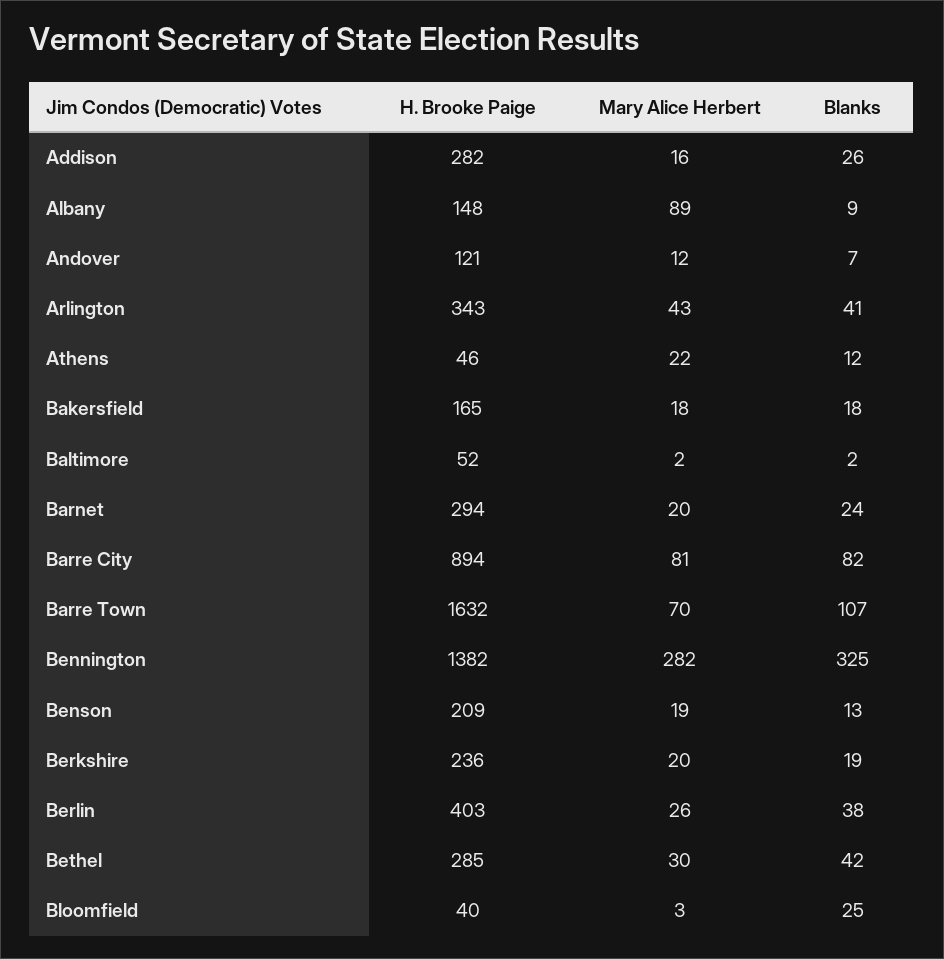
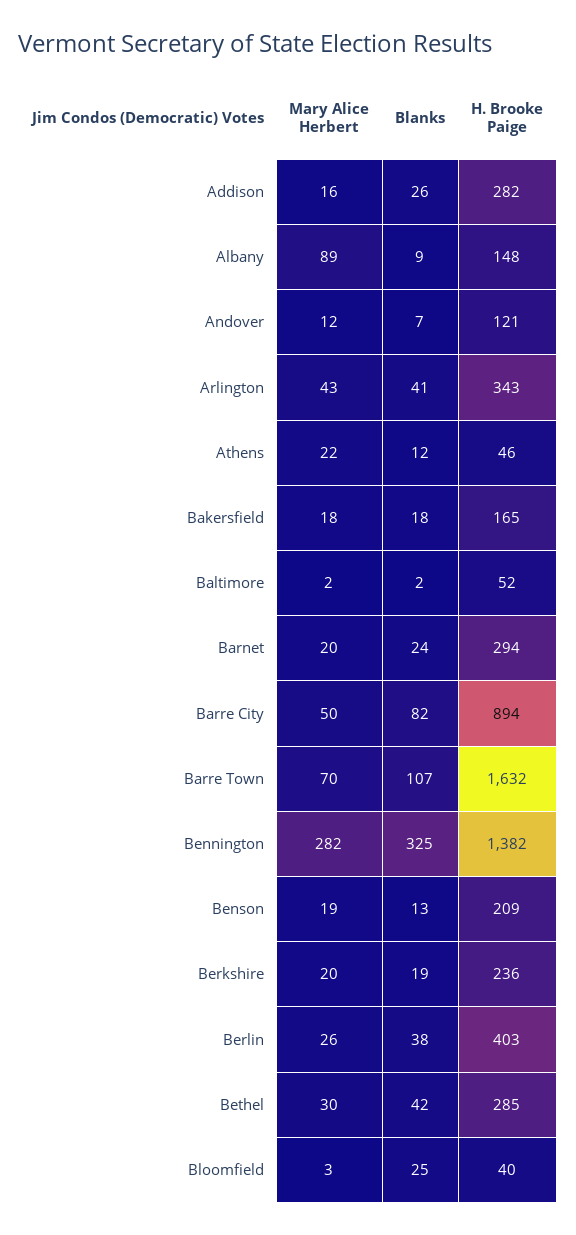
  {
    "H. Brooke Paige": {
      "Addison": 282,
      "Albany": 148,
      "Andover": 121,
      "Arlington": 343,
      "Athens": 46,
      "Bakersfield": 165,
      "Baltimore": 52,
      "Barnet": 294,
      "Barre City": 894,
      "Barre Town": 1632,
      "Bennington": 1382,
      "Benson": 209,
      "Berkshire": 236,
      "Berlin": 403,
      "Bethel": 285,
      "Bloomfield": 40
    },
    "Mary Alice Herbert": {
      "Addison": 16,
      "Albany": 89,
      "Andover": 12,
      "Arlington": 43,
      "Athens": 22,
      "Bakersfield": 18,
      "Baltimore": 2,
      "Barnet": 20,
-     "Barre City": 81,
+     "Barre City": 50,
      "Barre Town": 70,
      "Bennington": 282,
      "Benson": 19,
      "Berkshire": 20,
      "Berlin": 26,
      "Bethel": 30,
      "Bloomfield": 3
    },
    "Blanks": {
      "Addison": 26,
      "Albany": 9,
      "Andover": 7,
      "Arlington": 41,
      "Athens": 12,
      "Bakersfield": 18,
      "Baltimore": 2,
      "Barnet": 24,
      "Barre City": 82,
      "Barre Town": 107,
      "Bennington": 325,
      "Benson": 13,
      "Berkshire": 19,
      "Berlin": 38,
      "Bethel": 42,
      "Bloomfield": 25
    }
  }

